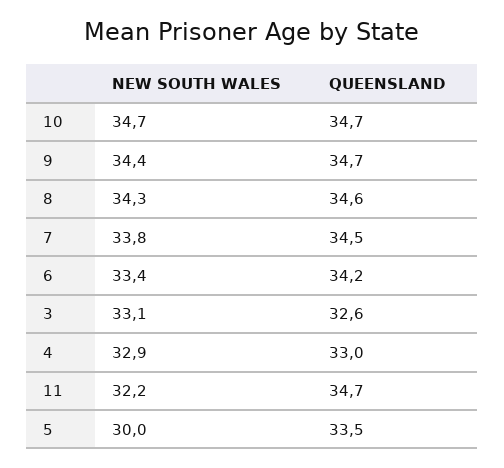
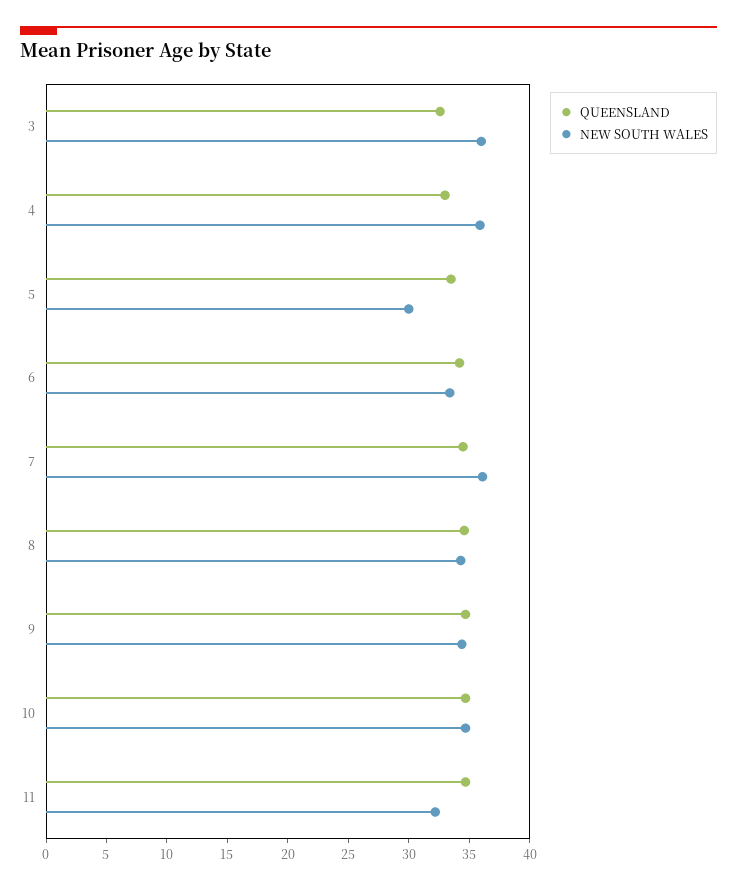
  {
    "NEW SOUTH WALES": {
      "10": 34.7,
      "9": 34.4,
      "8": 34.3,
-     "7": 33.8,
+     "7": 36,
      "6": 33.4,
-     "3": 33.1,
+     "3": 36,
-     "4": 32.9,
+     "4": 36,
      "11": 32.2,
      "5": 30
    },
    "QUEENSLAND": {
      "10": 34.7,
      "9": 34.7,
      "8": 34.6,
      "7": 34.5,
      "6": 34.2,
      "3": 32.6,
      "4": 33,
      "11": 34.7,
      "5": 33.5
    }
  }

